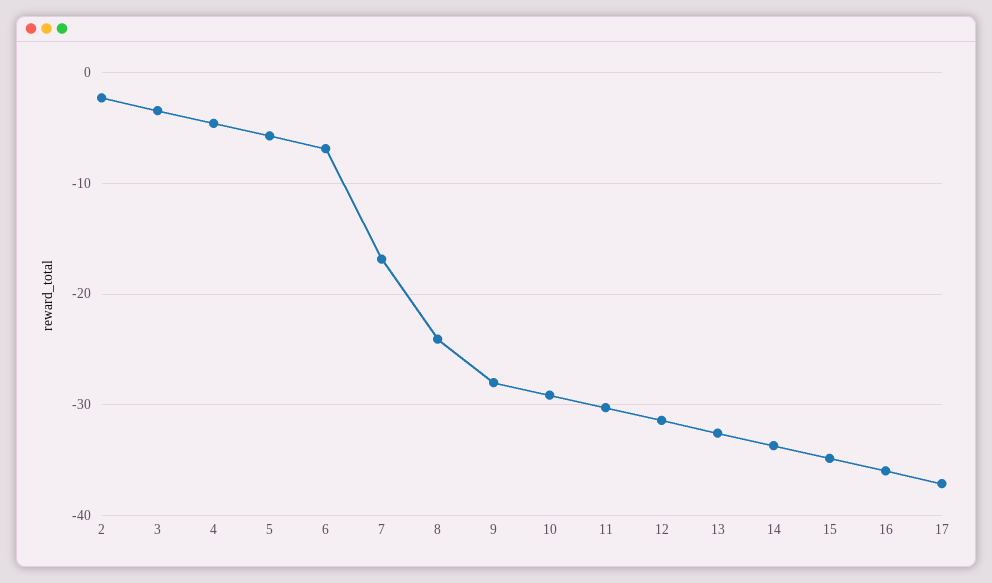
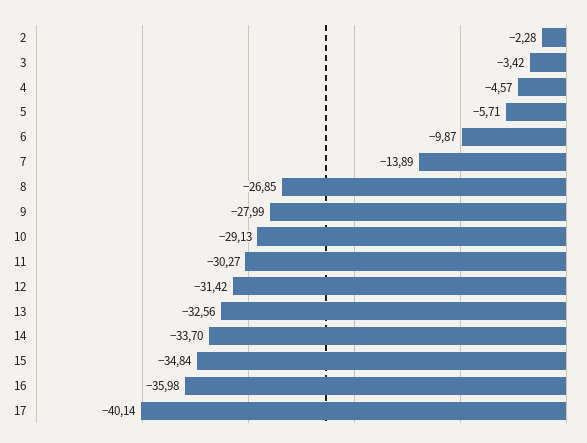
  {
    "2": -2.28,
    "3": -3.42,
    "4": -4.57,
    "5": -5.71,
-   "6": -7,
+   "6": -9.87,
-   "7": -17,
+   "7": -13.89,
-   "8": -24,
+   "8": -26.85,
    "9": -27.99,
    "10": -29.13,
    "11": -30.27,
    "12": -31.42,
    "13": -32.56,
    "14": -33.7,
    "15": -34.84,
    "16": -35.98,
-   "17": -37
+   "17": -40.14
  }

